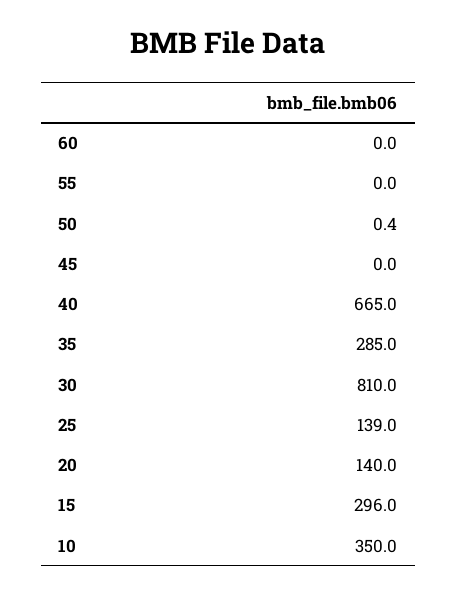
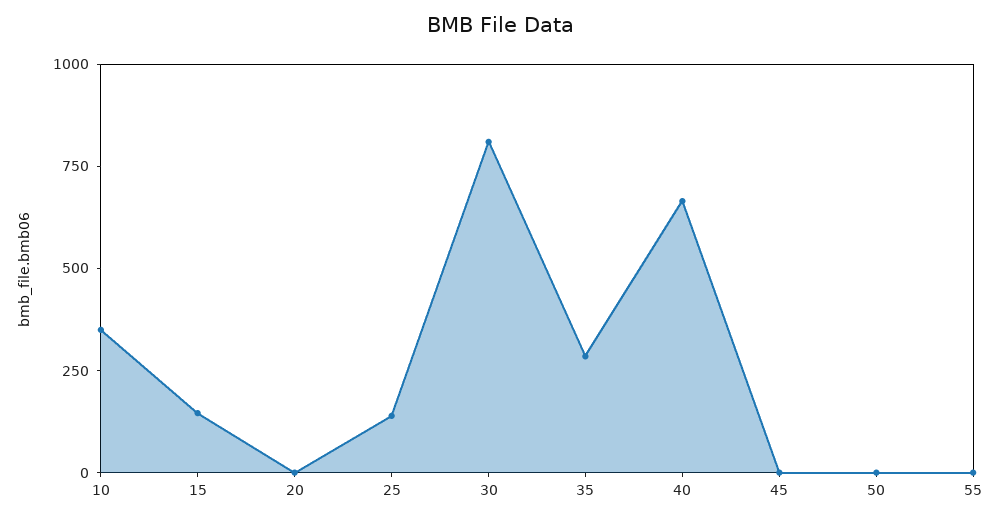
  {
-   "60": 0,
    "55": 0,
    "50": 0.4,
    "45": 0,
    "40": 665,
    "35": 285,
    "30": 810,
    "25": 139,
-   "20": 140,
+   "20": 0,
-   "15": 296,
+   "15": 150,
    "10": 350
  }

